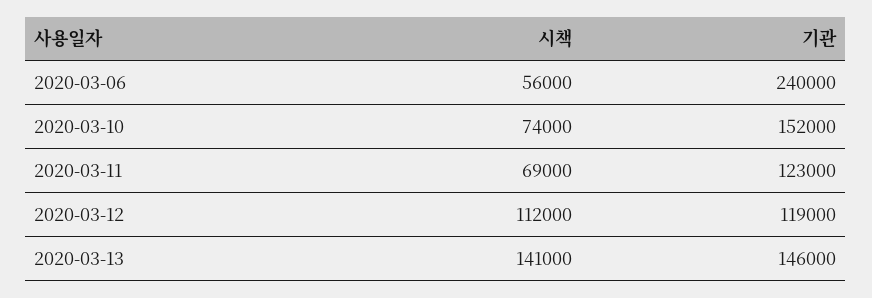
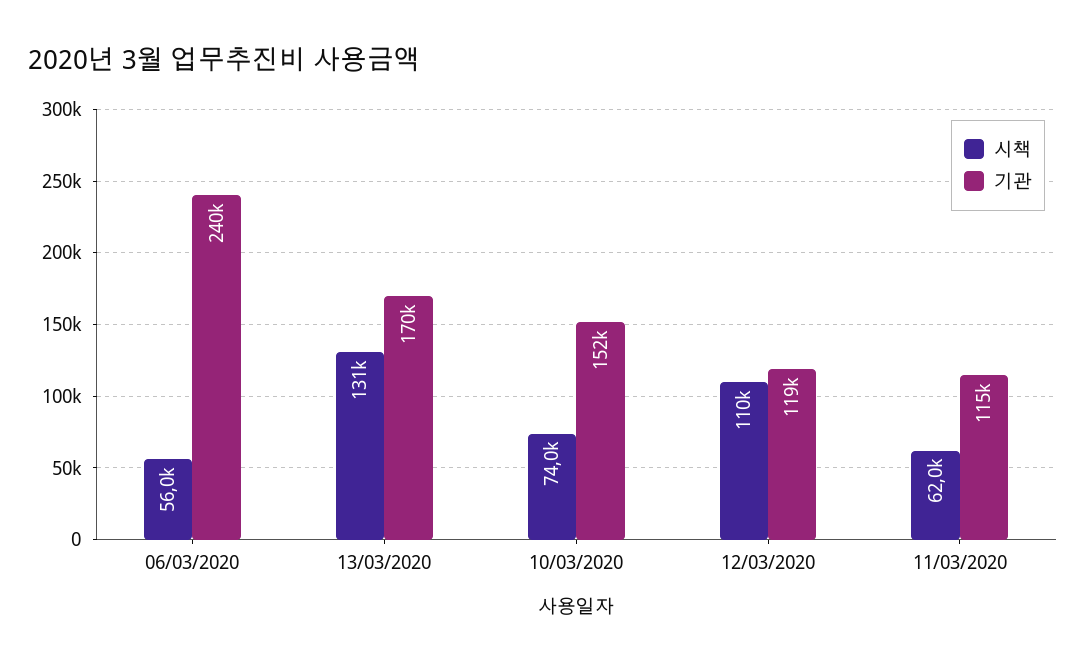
  {
    "시책": {
      "2020-03-06": 56000,
      "2020-03-10": 74000,
-     "2020-03-11": 69000,
+     "2020-03-11": 62000,
-     "2020-03-12": 112000,
+     "2020-03-12": 110000,
-     "2020-03-13": 141000
+     "2020-03-13": 131000
    },
    "기관": {
      "2020-03-06": 240000,
      "2020-03-10": 152000,
-     "2020-03-11": 123000,
+     "2020-03-11": 115000,
      "2020-03-12": 119000,
-     "2020-03-13": 146000
+     "2020-03-13": 170000
    }
  }

